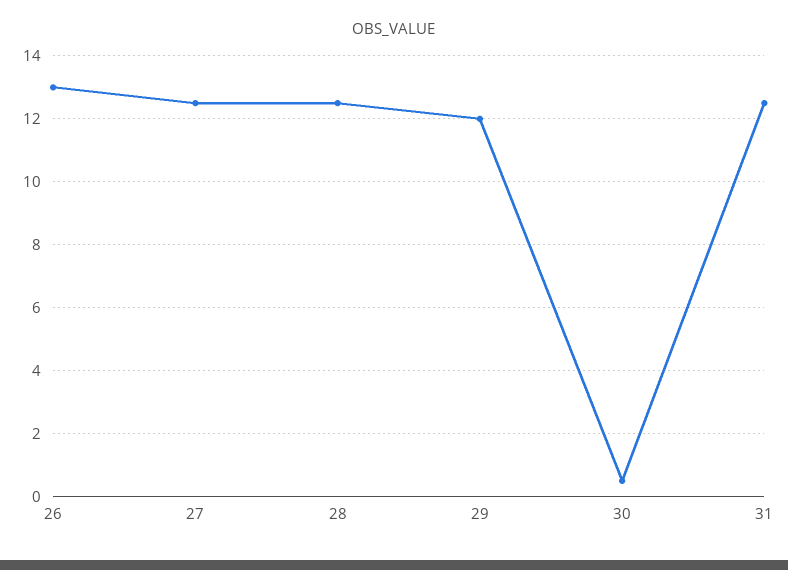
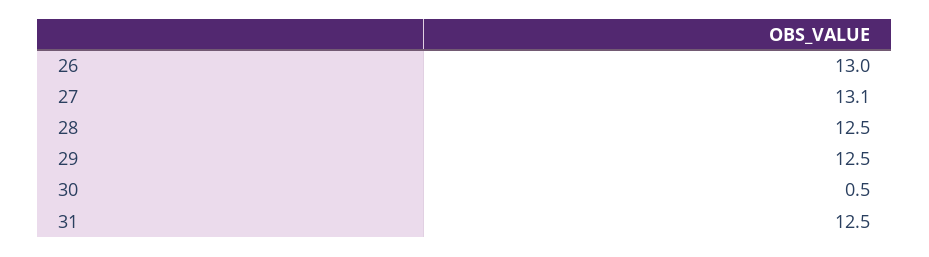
  {
    "26": 13,
-   "27": 12.5,
+   "27": 13.1,
    "28": 12.5,
-   "29": 12,
+   "29": 12.5,
    "30": 0.5,
    "31": 12.5
  }

